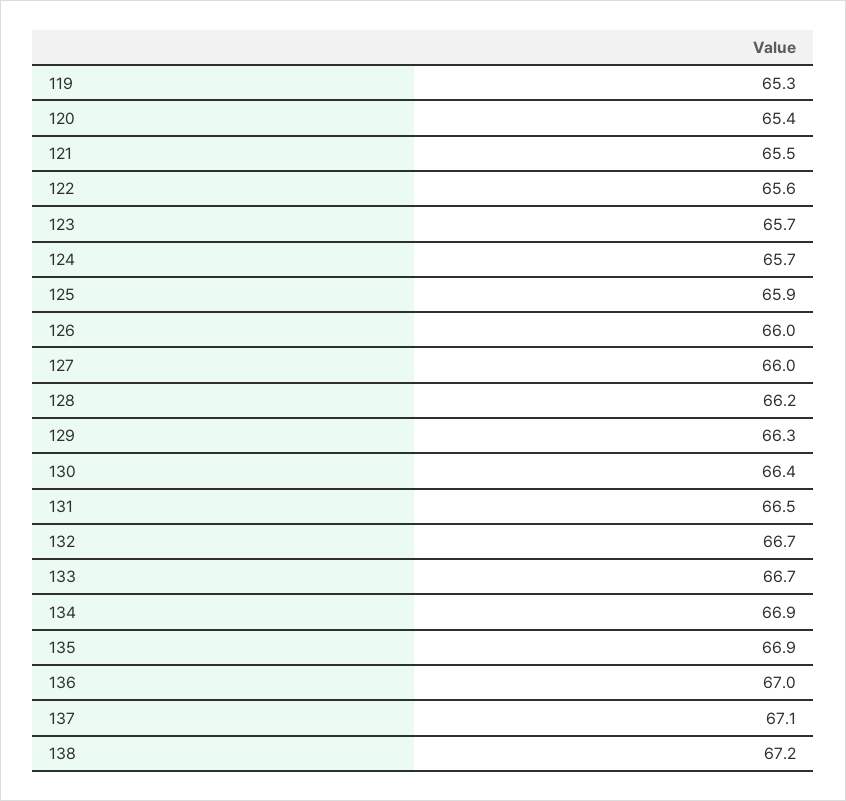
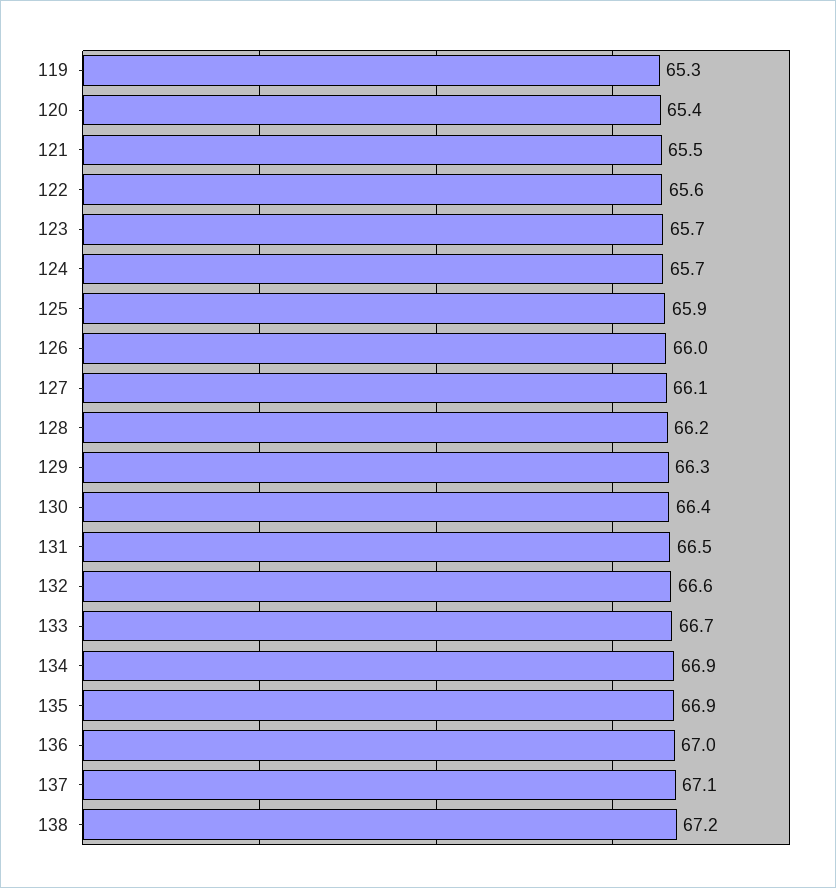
  {
    "119": 65.3,
    "120": 65.4,
    "121": 65.5,
    "122": 65.6,
    "123": 65.7,
    "124": 65.7,
    "125": 65.9,
    "126": 66,
-   "127": 66,
+   "127": 66.1,
    "128": 66.2,
    "129": 66.3,
    "130": 66.4,
    "131": 66.5,
-   "132": 66.7,
+   "132": 66.6,
    "133": 66.7,
    "134": 66.9,
    "135": 66.9,
    "136": 67,
    "137": 67.1,
    "138": 67.2
  }

